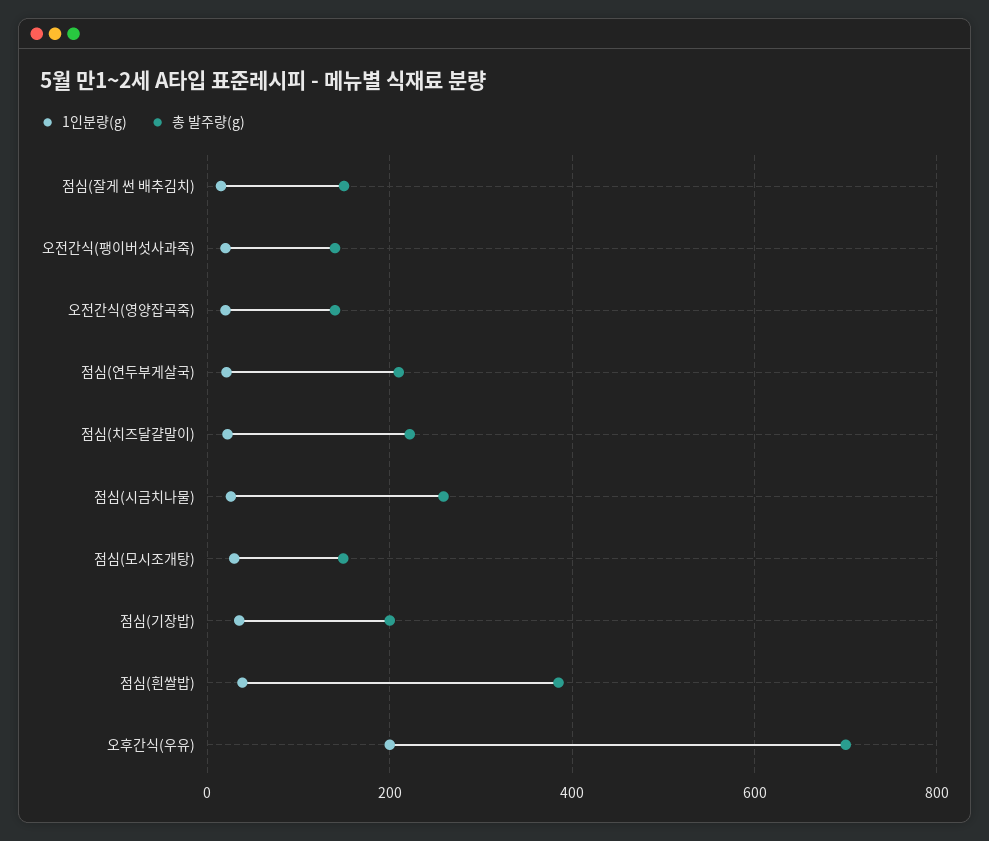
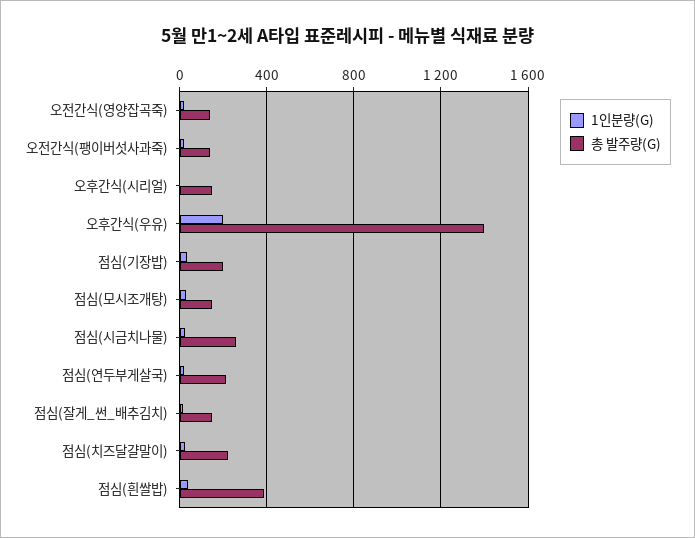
  {
    "1인분량(g)": {
      "점심(잘게 썬 배추김치)": 20,
      "오전간식(팽이버섯사과죽)": 20,
      "오전간식(영양잡곡죽)": 20,
      "점심(연두부게살국)": 20,
      "점심(치즈달걀말이)": 20,
      "점심(시금치나물)": 20,
      "점심(모시조개탕)": 20,
      "점심(기장밥)": 40,
      "점심(흰쌀밥)": 40,
-     "오후간식(우유)": 200
+     "오후간식(우유)": 200,
+     "오후간식(시리얼)": 0
    },
    "총 발주량(g)": {
      "점심(잘게 썬 배추김치)": 160,
      "오전간식(팽이버섯사과죽)": 140,
      "오전간식(영양잡곡죽)": 140,
      "점심(연두부게살국)": 220,
      "점심(치즈달걀말이)": 220,
      "점심(시금치나물)": 260,
      "점심(모시조개탕)": 140,
      "점심(기장밥)": 200,
      "점심(흰쌀밥)": 380,
-     "오후간식(우유)": 700
+     "오후간식(우유)": 1400,
+     "오후간식(시리얼)": 150
    }
  }

